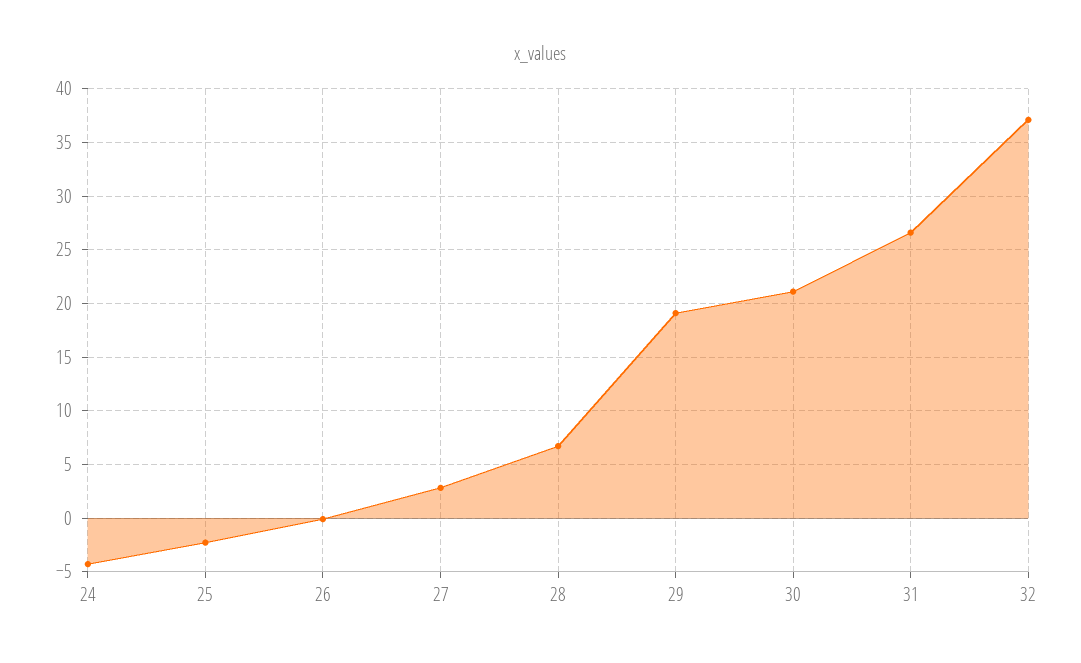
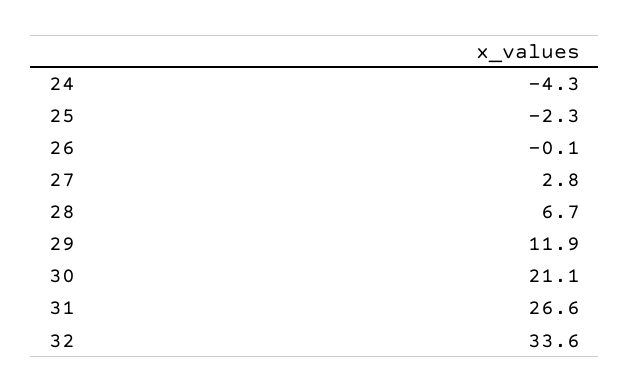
  {
    "24": -4.3,
    "25": -2.3,
    "26": -0.1,
    "27": 2.8,
    "28": 6.7,
-   "29": 19,
+   "29": 11.9,
    "30": 21.1,
    "31": 26.6,
-   "32": 37
+   "32": 33.6
  }

